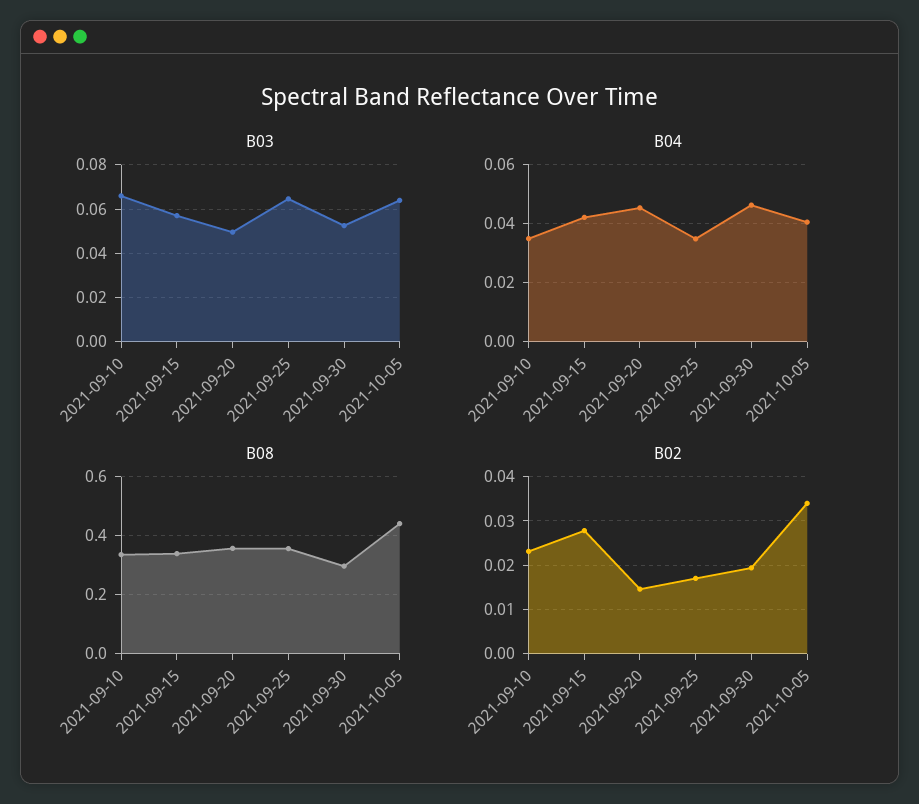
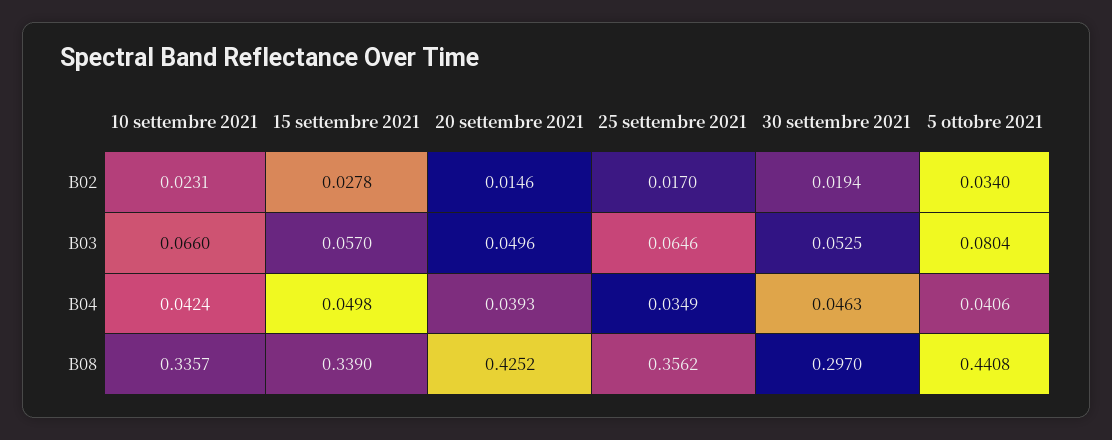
  {
    "B03": {
      "2021-09-10": 0.066,
      "2021-09-15": 0.057,
      "2021-09-20": 0.0496,
      "2021-09-25": 0.0646,
      "2021-09-30": 0.0525,
-     "2021-10-05": 0.065
+     "2021-10-05": 0.0804
    },
    "B04": {
-     "2021-09-10": 0.035,
+     "2021-09-10": 0.0424,
-     "2021-09-15": 0.0425,
+     "2021-09-15": 0.0498,
-     "2021-09-20": 0.045,
+     "2021-09-20": 0.0393,
      "2021-09-25": 0.0349,
      "2021-09-30": 0.0463,
      "2021-10-05": 0.0406
    },
    "B08": {
      "2021-09-10": 0.3357,
      "2021-09-15": 0.339,
-     "2021-09-20": 0.35,
+     "2021-09-20": 0.4252,
      "2021-09-25": 0.3562,
      "2021-09-30": 0.297,
      "2021-10-05": 0.4408
    },
    "B02": {
      "2021-09-10": 0.0231,
      "2021-09-15": 0.0278,
      "2021-09-20": 0.0146,
      "2021-09-25": 0.017,
      "2021-09-30": 0.0194,
      "2021-10-05": 0.034
    }
  }

